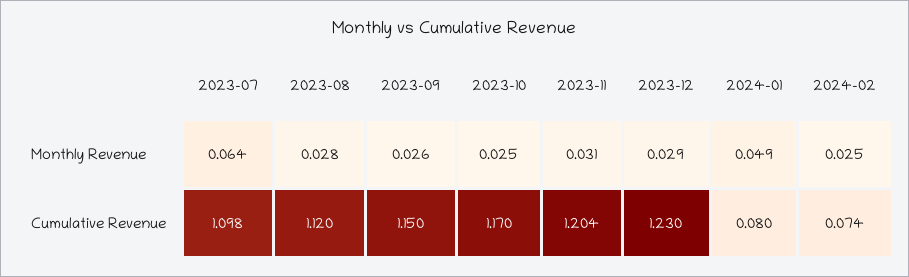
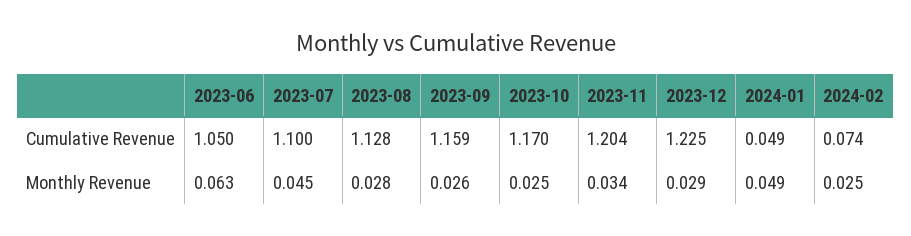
  {
    "2023-07": {
-     "Monthly Revenue": 0.064,
+     "Monthly Revenue": 0.045,
-     "Cumulative Revenue": 1.098
+     "Cumulative Revenue": 1.1
    },
    "2023-08": {
      "Monthly Revenue": 0.028,
-     "Cumulative Revenue": 1.12
+     "Cumulative Revenue": 1.128
    },
    "2023-09": {
      "Monthly Revenue": 0.026,
-     "Cumulative Revenue": 1.15
+     "Cumulative Revenue": 1.159
    },
    "2023-10": {
      "Monthly Revenue": 0.025,
      "Cumulative Revenue": 1.17
    },
    "2023-11": {
-     "Monthly Revenue": 0.031,
+     "Monthly Revenue": 0.034,
      "Cumulative Revenue": 1.204
    },
    "2023-12": {
      "Monthly Revenue": 0.029,
-     "Cumulative Revenue": 1.23
+     "Cumulative Revenue": 1.225
    },
    "2024-01": {
      "Monthly Revenue": 0.049,
-     "Cumulative Revenue": 0.08
+     "Cumulative Revenue": 0.049
    },
    "2024-02": {
      "Monthly Revenue": 0.025,
      "Cumulative Revenue": 0.074
-   }
+   },
+   "2023-06": {
+     "Cumulative Revenue": 1.05,
+     "Monthly Revenue": 0.063
+   }
  }

